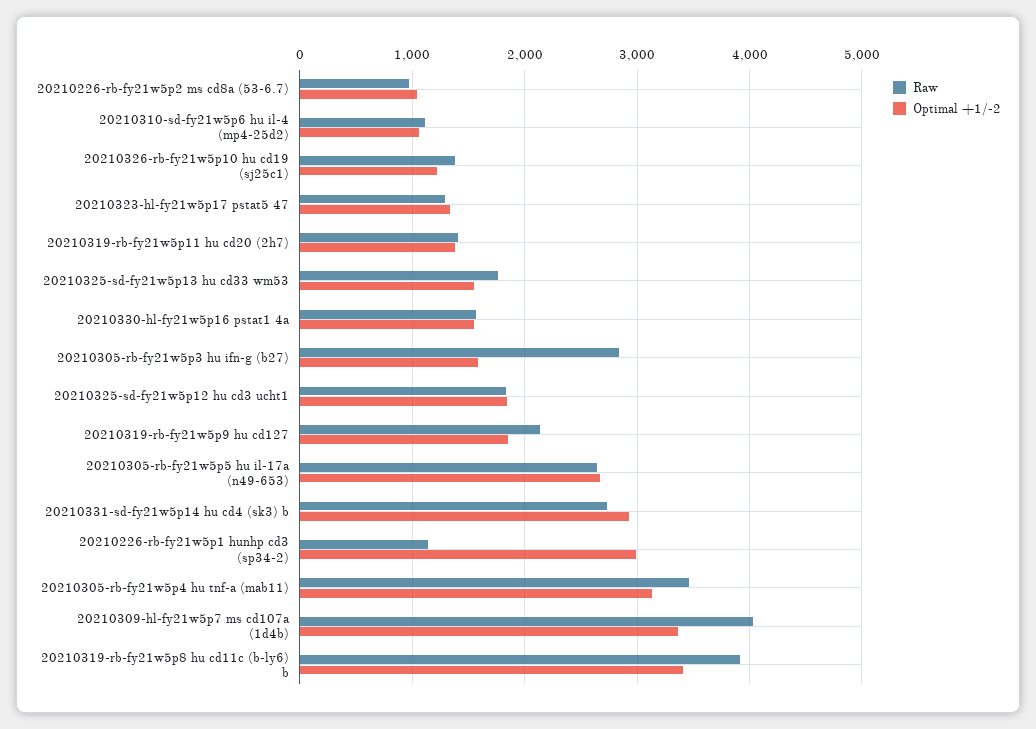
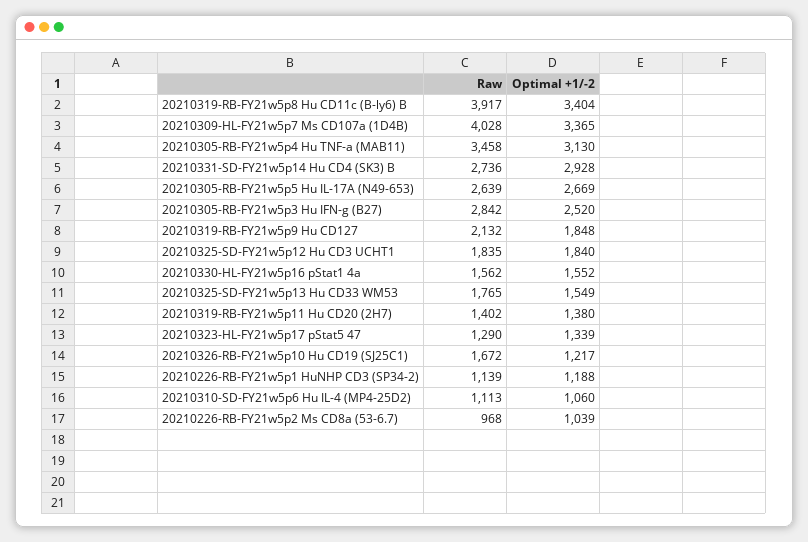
  {
    "Raw": {
      "20210226-rb-fy21w5p2 ms cd8a (53-6.7)": 968,
      "20210310-sd-fy21w5p6 hu il-4 (mp4-25d2)": 1113,
-     "20210326-rb-fy21w5p10 hu cd19 (sj25c1)": 1400,
+     "20210326-rb-fy21w5p10 hu cd19 (sj25c1)": 1672,
      "20210323-hl-fy21w5p17 pstat5 47": 1290,
      "20210319-rb-fy21w5p11 hu cd20 (2h7)": 1402,
      "20210325-sd-fy21w5p13 hu cd33 wm53": 1765,
      "20210330-hl-fy21w5p16 pstat1 4a": 1562,
      "20210305-rb-fy21w5p3 hu ifn-g (b27)": 2842,
      "20210325-sd-fy21w5p12 hu cd3 ucht1": 1835,
      "20210319-rb-fy21w5p9 hu cd127": 2132,
      "20210305-rb-fy21w5p5 hu il-17a (n49-653)": 2639,
      "20210331-sd-fy21w5p14 hu cd4 (sk3) b": 2736,
      "20210226-rb-fy21w5p1 hunhp cd3 (sp34-2)": 1139,
      "20210305-rb-fy21w5p4 hu tnf-a (mab11)": 3458,
      "20210309-hl-fy21w5p7 ms cd107a (1d4b)": 4028,
      "20210319-rb-fy21w5p8 hu cd11c (b-ly6) b": 3917
    },
    "Optimal +1/-2": {
      "20210226-rb-fy21w5p2 ms cd8a (53-6.7)": 1039,
      "20210310-sd-fy21w5p6 hu il-4 (mp4-25d2)": 1060,
      "20210326-rb-fy21w5p10 hu cd19 (sj25c1)": 1217,
      "20210323-hl-fy21w5p17 pstat5 47": 1339,
      "20210319-rb-fy21w5p11 hu cd20 (2h7)": 1380,
      "20210325-sd-fy21w5p13 hu cd33 wm53": 1549,
      "20210330-hl-fy21w5p16 pstat1 4a": 1552,
-     "20210305-rb-fy21w5p3 hu ifn-g (b27)": 1600,
+     "20210305-rb-fy21w5p3 hu ifn-g (b27)": 2520,
      "20210325-sd-fy21w5p12 hu cd3 ucht1": 1840,
      "20210319-rb-fy21w5p9 hu cd127": 1848,
      "20210305-rb-fy21w5p5 hu il-17a (n49-653)": 2669,
      "20210331-sd-fy21w5p14 hu cd4 (sk3) b": 2928,
-     "20210226-rb-fy21w5p1 hunhp cd3 (sp34-2)": 3000,
+     "20210226-rb-fy21w5p1 hunhp cd3 (sp34-2)": 1188,
      "20210305-rb-fy21w5p4 hu tnf-a (mab11)": 3130,
      "20210309-hl-fy21w5p7 ms cd107a (1d4b)": 3365,
      "20210319-rb-fy21w5p8 hu cd11c (b-ly6) b": 3404
    }
  }

